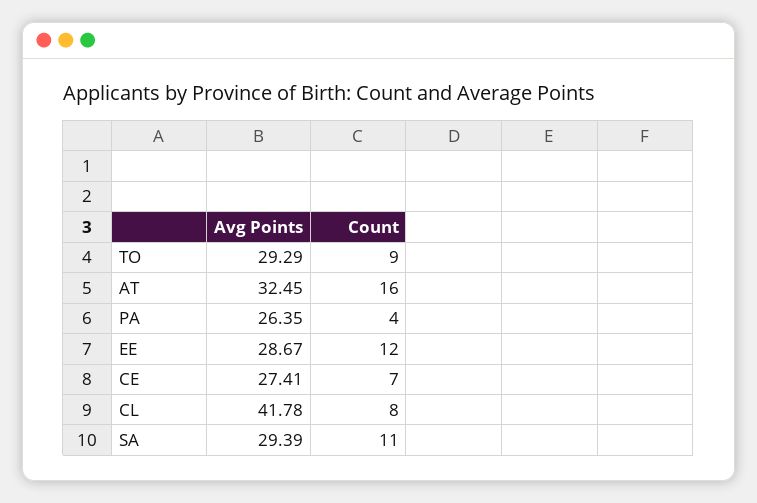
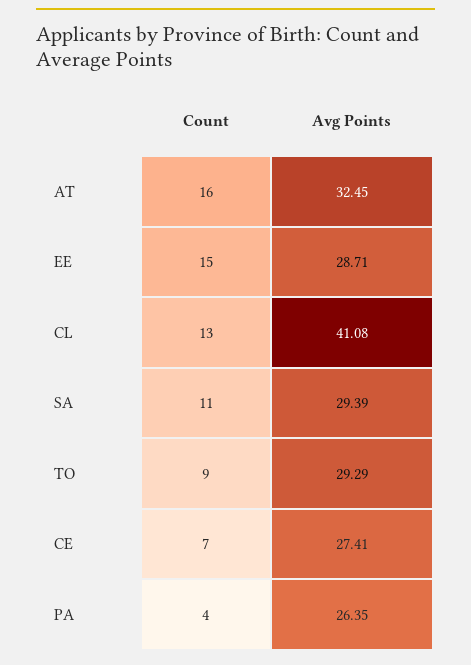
  {
    "Avg Points": {
      "TO": 29.29,
      "AT": 32.45,
      "PA": 26.35,
-     "EE": 28.67,
+     "EE": 28.71,
      "CE": 27.41,
-     "CL": 41.78,
+     "CL": 41.08,
      "SA": 29.39
    },
    "Count": {
      "TO": 9,
      "AT": 16,
      "PA": 4,
-     "EE": 12,
+     "EE": 15,
      "CE": 7,
-     "CL": 8,
+     "CL": 13,
      "SA": 11
    }
  }

